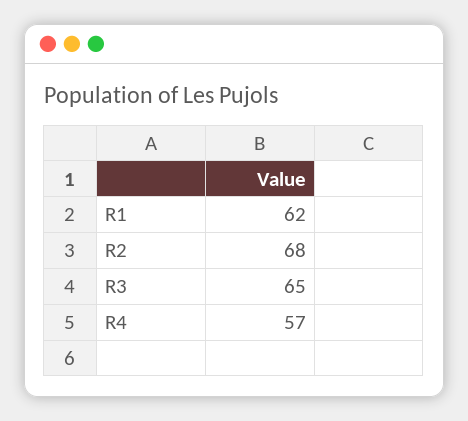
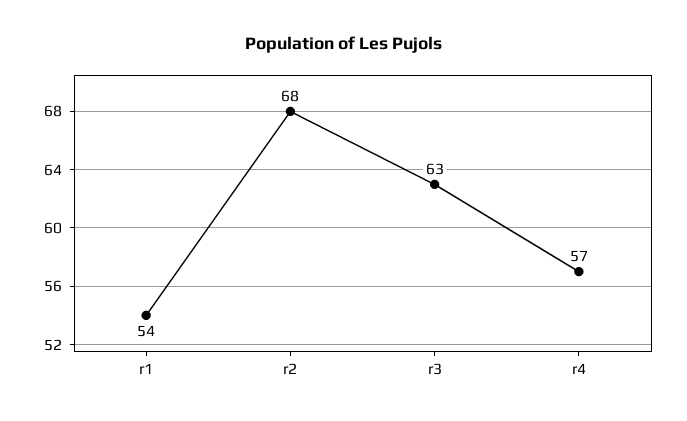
  {
-   "R1": 62,
+   "R1": 54,
    "R2": 68,
-   "R3": 65,
+   "R3": 63,
    "R4": 57
  }

